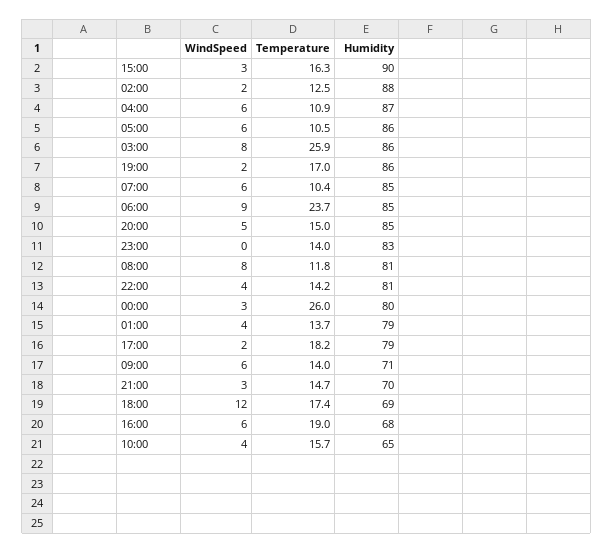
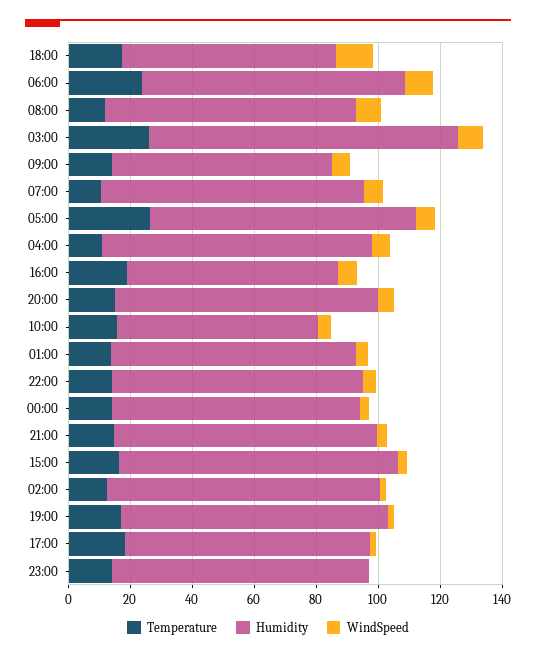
  {
    "WindSpeed": {
      "15:00": 3,
      "02:00": 2,
      "04:00": 6,
      "05:00": 6,
      "03:00": 8,
      "19:00": 2,
      "07:00": 6,
      "06:00": 9,
      "20:00": 5,
      "23:00": 0,
      "08:00": 8,
      "22:00": 4,
      "00:00": 3,
      "01:00": 4,
      "17:00": 2,
      "09:00": 6,
      "21:00": 3,
      "18:00": 12,
      "16:00": 6,
      "10:00": 4
    },
    "Temperature": {
      "15:00": 16.3,
      "02:00": 12.5,
      "04:00": 10.9,
-     "05:00": 10.5,
+     "05:00": 25,
      "03:00": 25.9,
      "19:00": 17,
      "07:00": 10.4,
      "06:00": 23.7,
      "20:00": 15,
      "23:00": 14,
      "08:00": 11.8,
      "22:00": 14.2,
-     "00:00": 26,
+     "00:00": 15,
      "01:00": 13.7,
      "17:00": 18.2,
      "09:00": 14,
      "21:00": 14.7,
      "18:00": 17.4,
      "16:00": 19,
      "10:00": 15.7
    },
    "Humidity": {
      "15:00": 90,
      "02:00": 88,
      "04:00": 87,
      "05:00": 86,
-     "03:00": 86,
+     "03:00": 100,
      "19:00": 86,
      "07:00": 85,
      "06:00": 85,
      "20:00": 85,
      "23:00": 83,
      "08:00": 81,
      "22:00": 81,
      "00:00": 80,
      "01:00": 79,
      "17:00": 79,
      "09:00": 71,
-     "21:00": 70,
+     "21:00": 85,
      "18:00": 69,
      "16:00": 68,
      "10:00": 65
    }
  }

